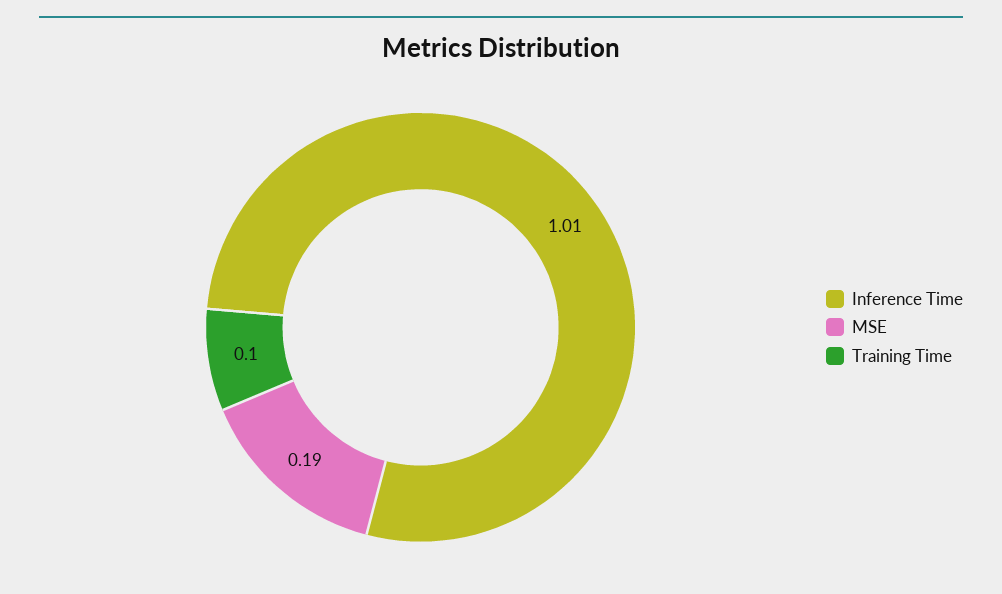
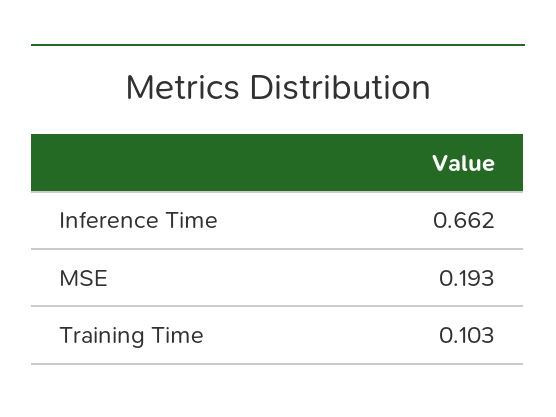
  {
-   "Inference Time": 1.01,
+   "Inference Time": 0.662,
    "MSE": 0.193,
    "Training Time": 0.103
  }

